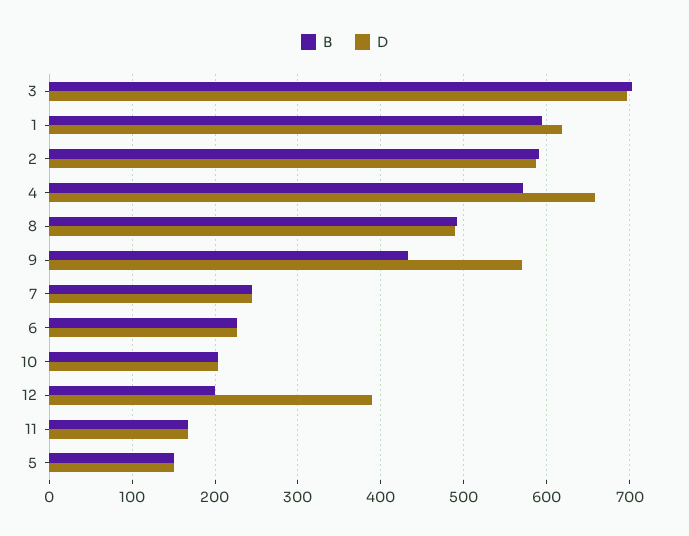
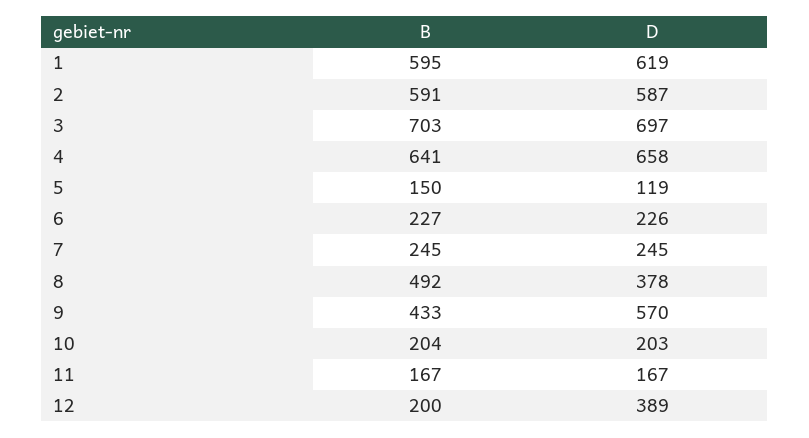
  {
    "B": {
      "3": 703,
      "1": 595,
      "2": 591,
-     "4": 570,
+     "4": 641,
      "8": 492,
      "9": 433,
      "7": 245,
      "6": 227,
      "10": 204,
      "12": 200,
      "11": 167,
      "5": 150
    },
    "D": {
      "3": 697,
      "1": 619,
      "2": 587,
      "4": 658,
-     "8": 490,
+     "8": 378,
      "9": 570,
      "7": 245,
      "6": 226,
      "10": 203,
      "12": 389,
      "11": 167,
-     "5": 150
+     "5": 119
    }
  }

